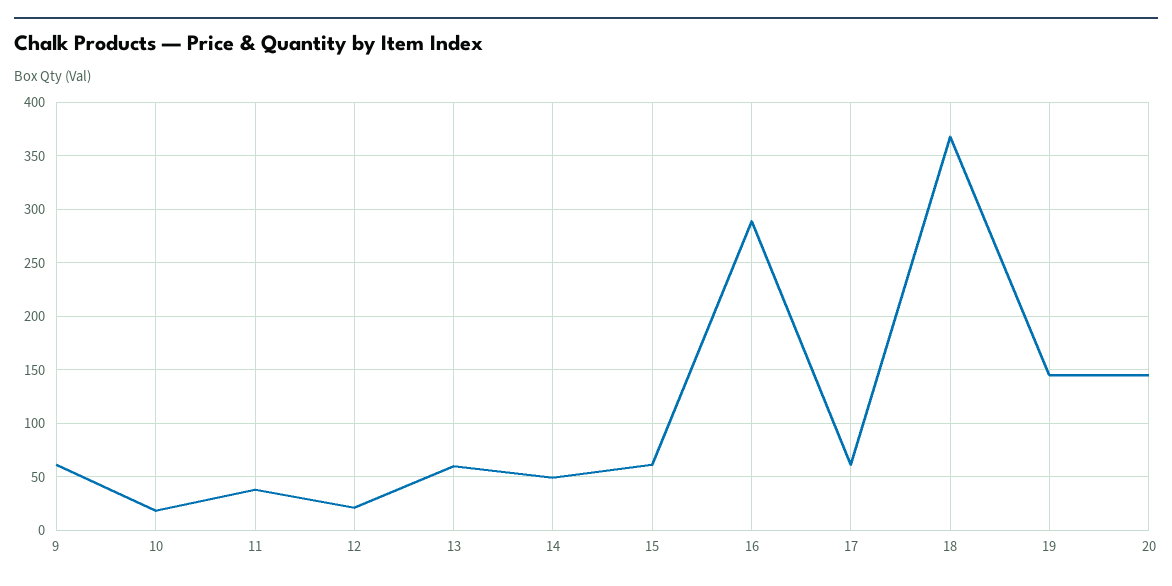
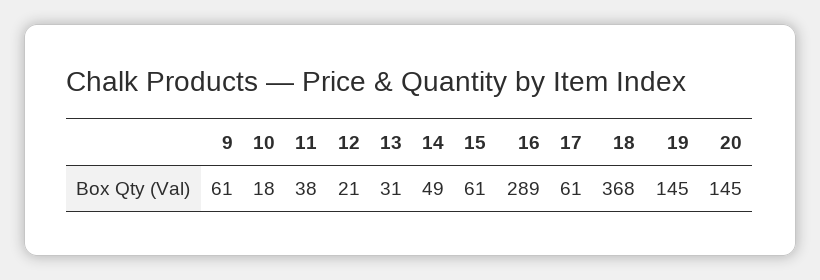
  {
    "9": 61,
    "10": 18,
    "11": 38,
    "12": 21,
-   "13": 60,
+   "13": 31,
    "14": 49,
    "15": 61,
    "16": 289,
    "17": 61,
    "18": 368,
    "19": 145,
    "20": 145
  }

